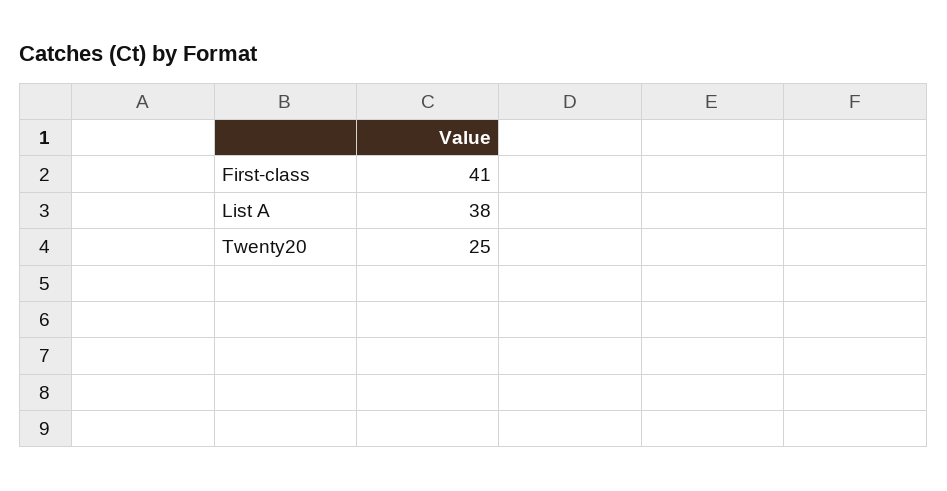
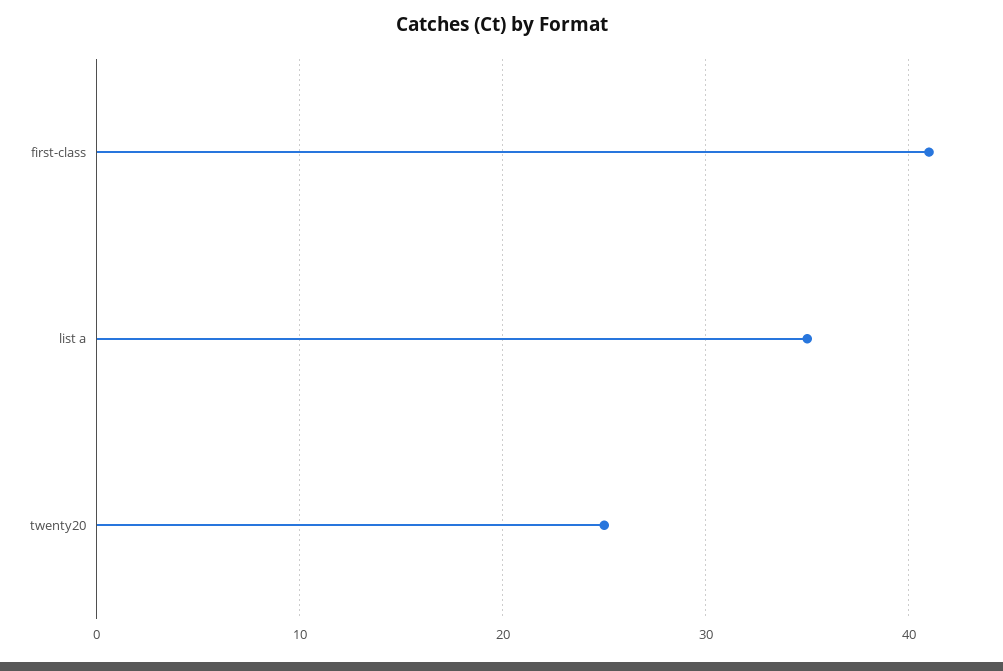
  {
    "First-class": 41,
-   "List A": 38,
+   "List A": 35,
    "Twenty20": 25
  }

